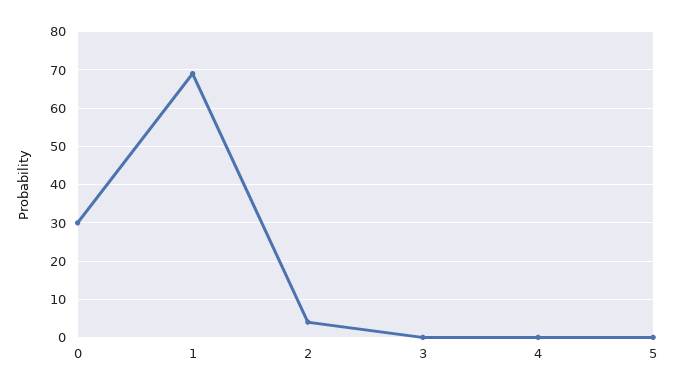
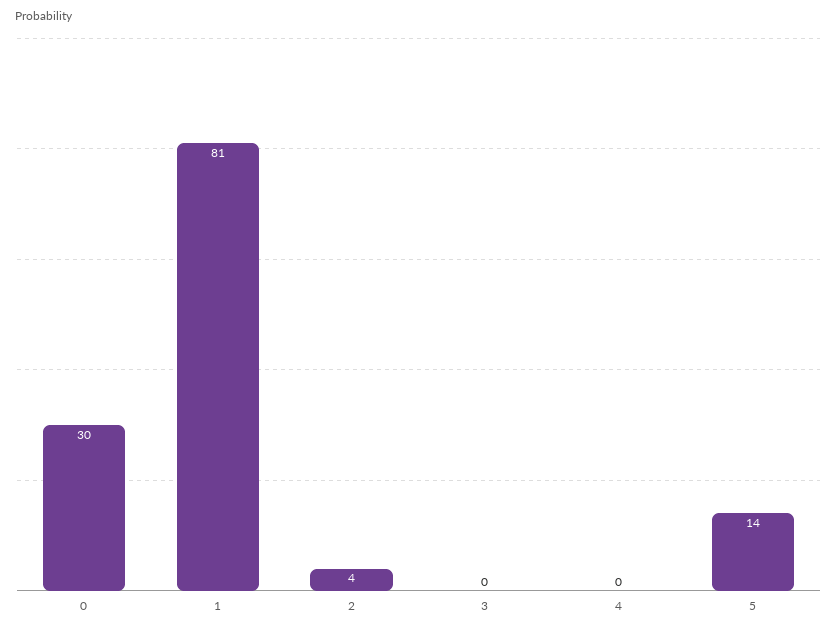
  {
    "0": 30,
-   "1": 70,
+   "1": 81,
    "2": 4,
    "3": 0,
    "4": 0,
-   "5": 0
+   "5": 14
  }

